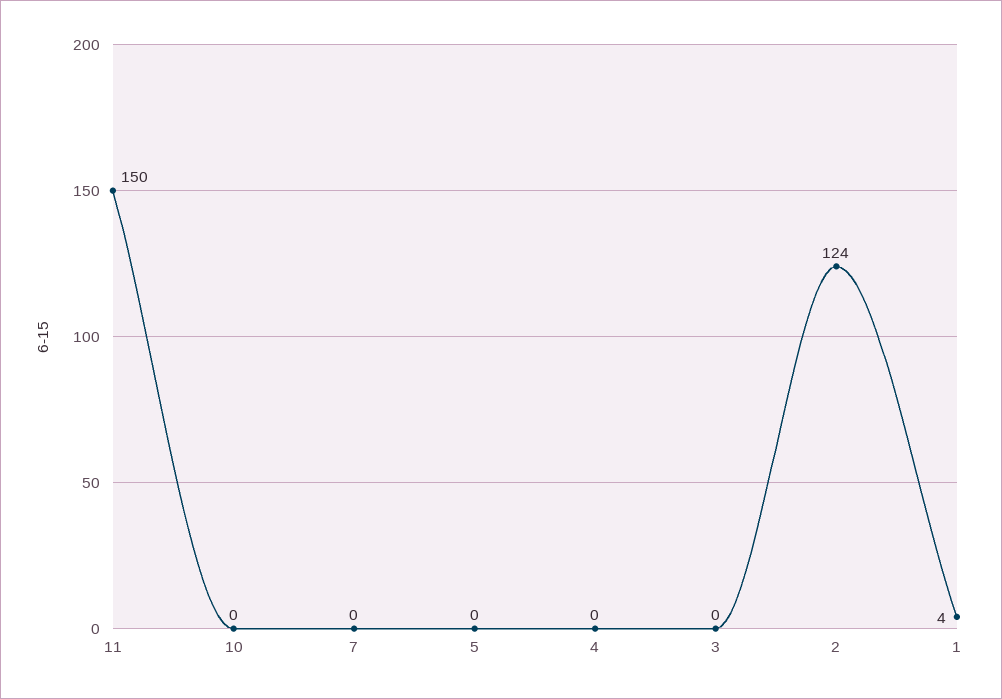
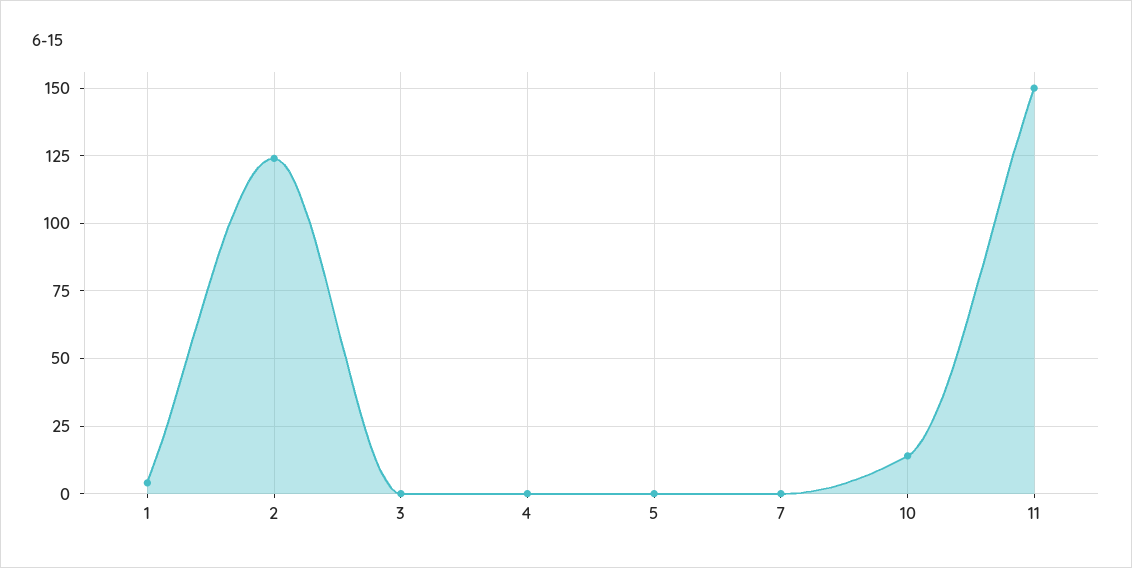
  {
    "11": 150,
-   "10": 0,
+   "10": 15,
    "7": 0,
    "5": 0,
    "4": 0,
    "3": 0,
    "2": 124,
    "1": 4
  }

